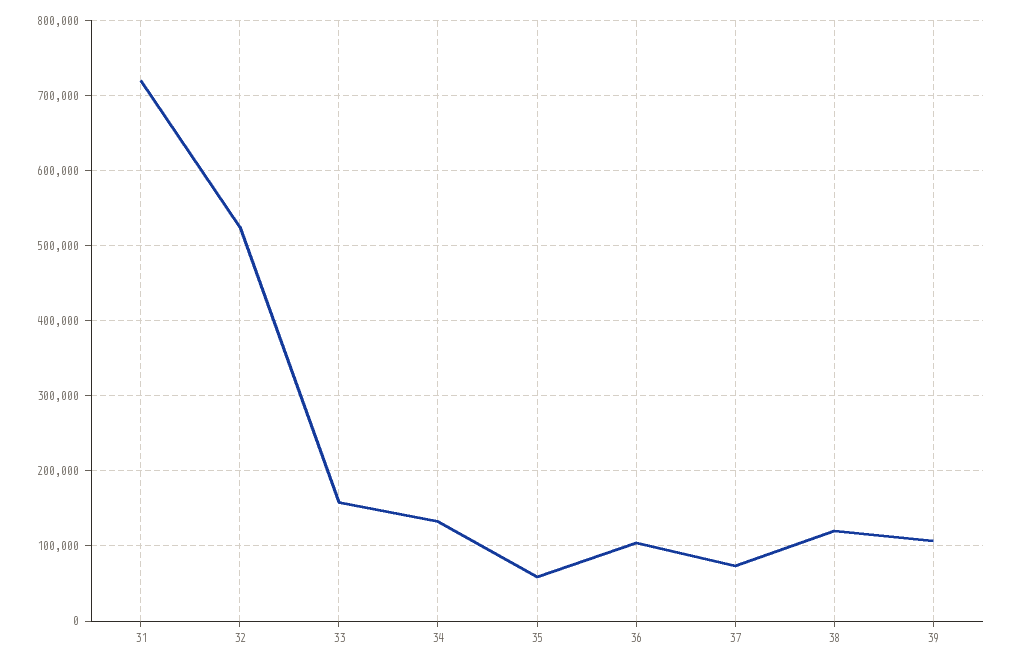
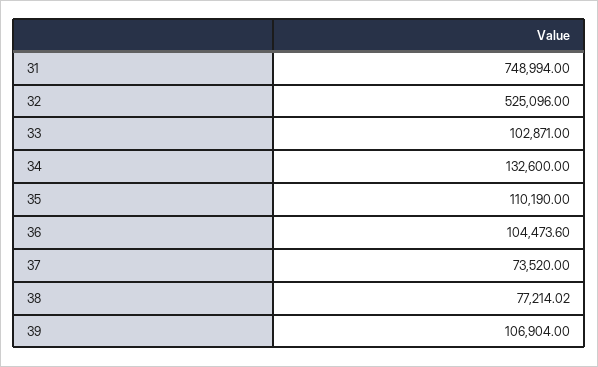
  {
-   "31": 720000,
+   "31": 748994,
    "32": 525096,
-   "33": 160000,
+   "33": 102871,
    "34": 132600,
-   "35": 60000,
+   "35": 110190,
    "36": 104473.6,
    "37": 73520,
-   "38": 120000,
+   "38": 77214.02,
    "39": 106904
  }

